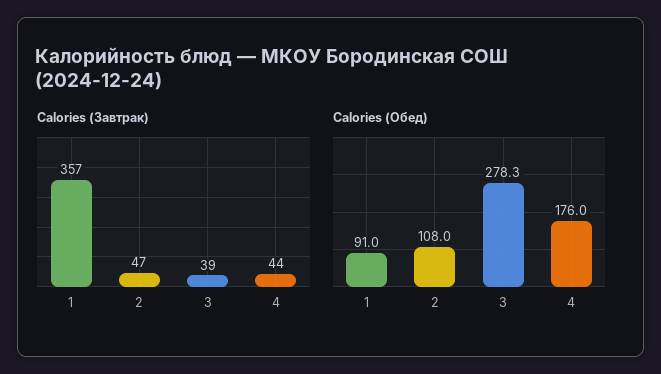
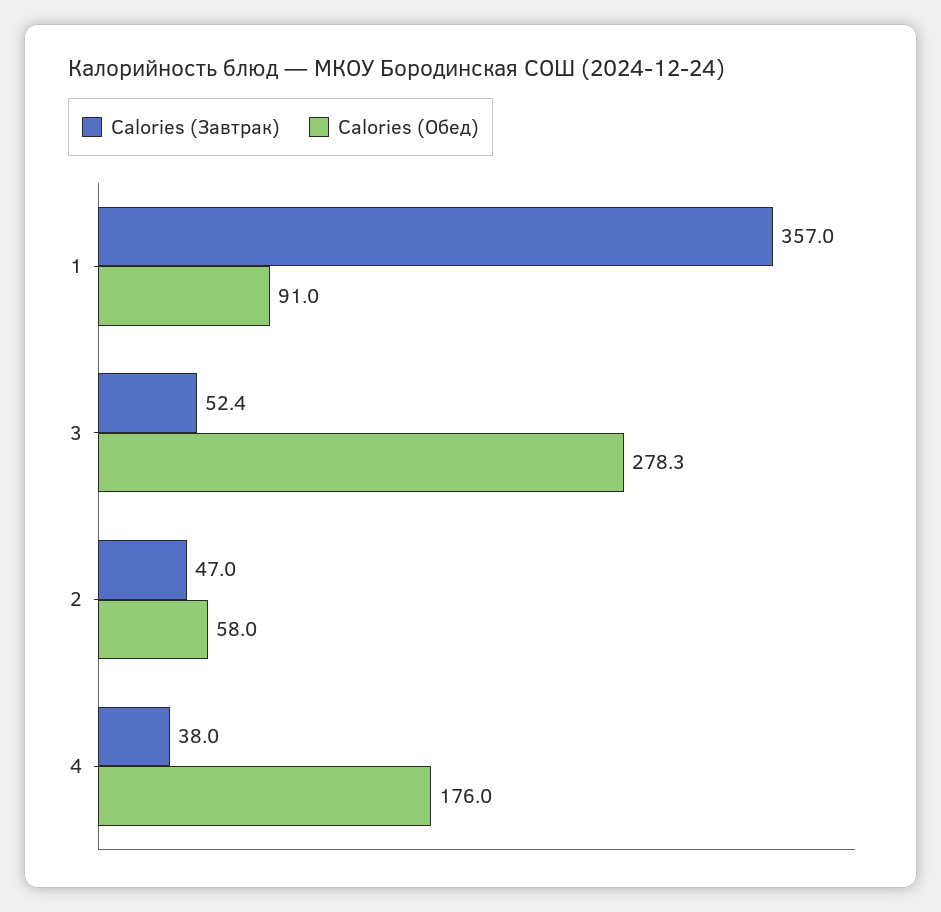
  {
    "Calories (Завтрак)": {
      "1": 357,
      "2": 47,
-     "3": 39,
+     "3": 52.4,
-     "4": 44
+     "4": 38
    },
    "Calories (Обед)": {
      "1": 91,
-     "2": 108,
+     "2": 58,
      "3": 278.3,
      "4": 176
    }
  }

